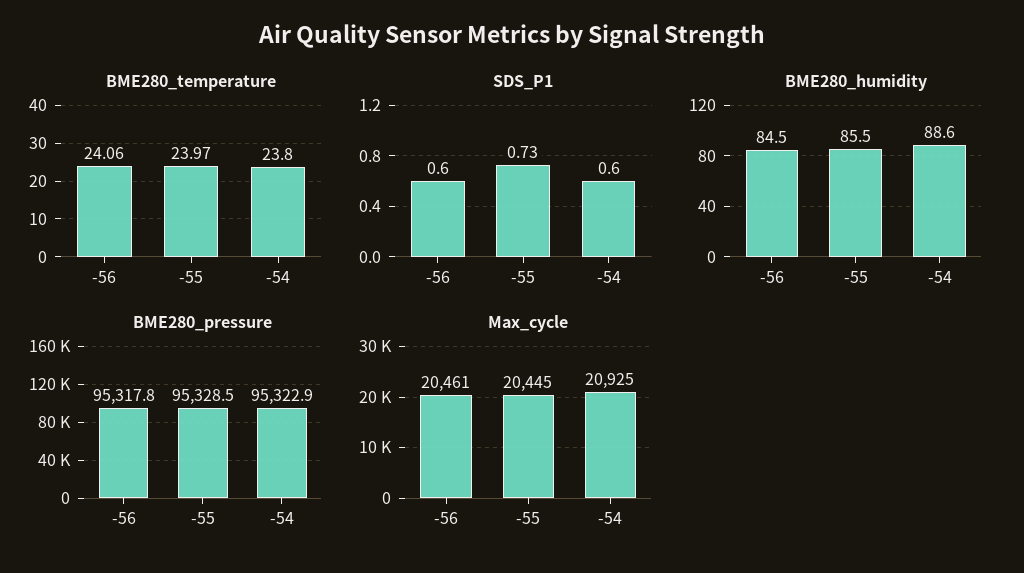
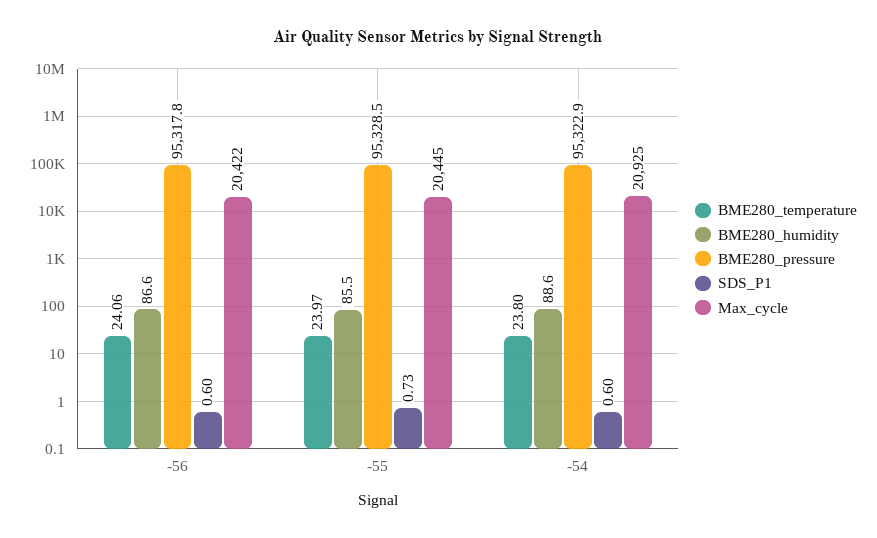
  {
    "BME280_temperature": {
      "-56": 24.06,
      "-55": 23.97,
      "-54": 23.8
    },
    "SDS_P1": {
      "-56": 0.6,
      "-55": 0.73,
      "-54": 0.6
    },
    "BME280_humidity": {
-     "-56": 84.5,
+     "-56": 86.6,
      "-55": 85.5,
      "-54": 88.6
    },
    "BME280_pressure": {
      "-56": 95317.8,
      "-55": 95328.5,
      "-54": 95322.9
    },
    "Max_cycle": {
-     "-56": 20461,
+     "-56": 20422,
      "-55": 20445,
      "-54": 20925
    }
  }

